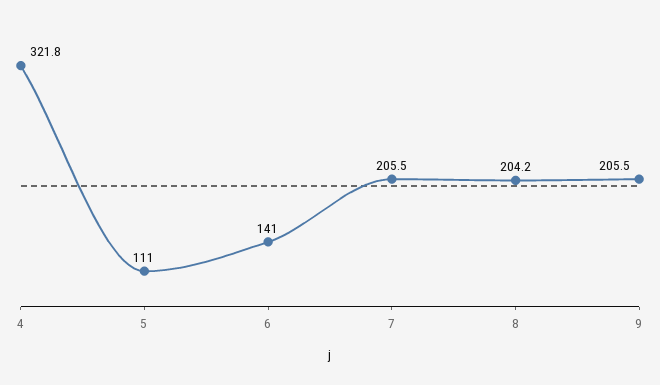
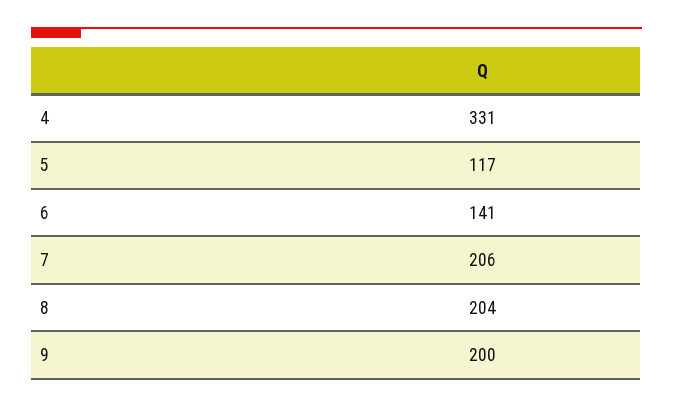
  {
-   "4": 321.8,
+   "4": 331,
-   "5": 111,
+   "5": 117,
    "6": 141,
    "7": 205.5,
    "8": 204.2,
-   "9": 205.5
+   "9": 200
  }

